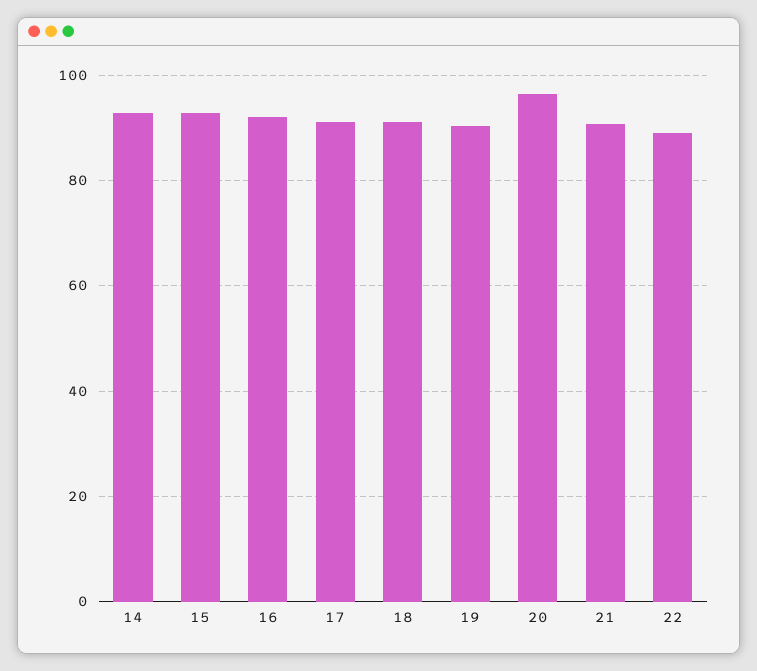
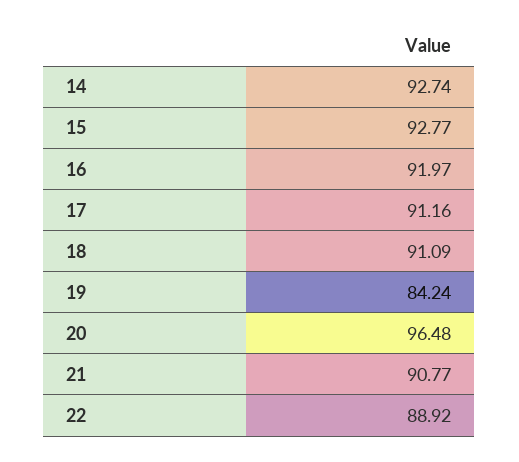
  {
    "14": 92.74,
    "15": 92.77,
    "16": 91.97,
    "17": 91.16,
    "18": 91.09,
-   "19": 90,
+   "19": 84.24,
    "20": 96.48,
    "21": 90.77,
    "22": 88.92
  }

